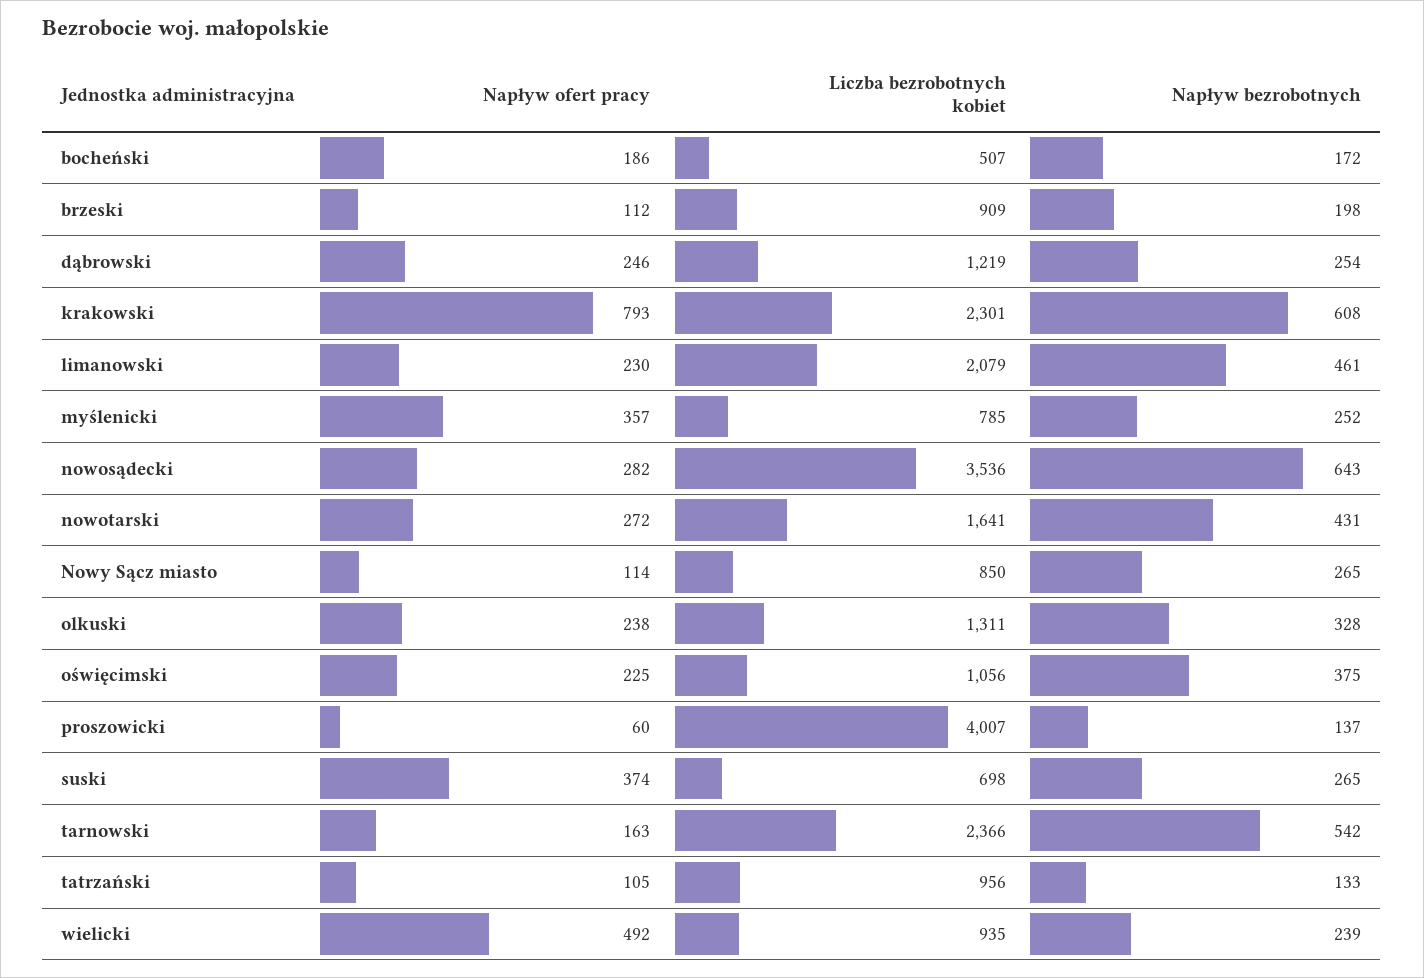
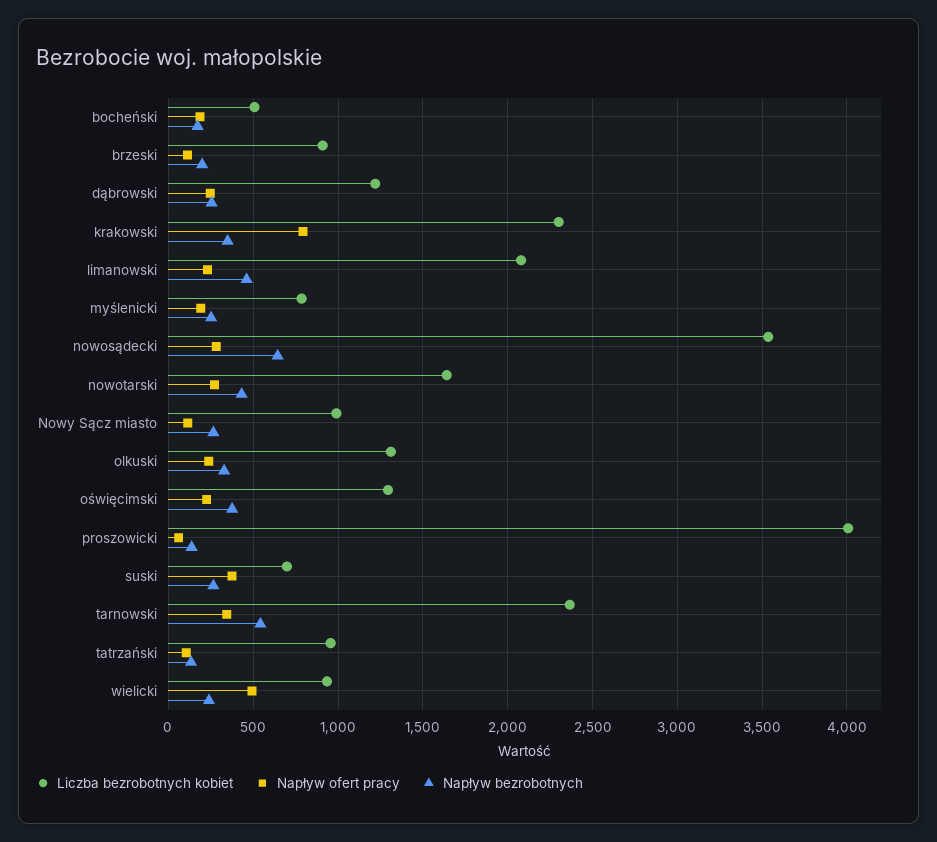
  {
    "Napływ ofert pracy": {
      "bocheński": 186,
      "brzeski": 112,
      "dąbrowski": 246,
      "krakowski": 793,
      "limanowski": 230,
-     "myślenicki": 357,
+     "myślenicki": 200,
      "nowosądecki": 282,
      "nowotarski": 272,
      "Nowy Sącz miasto": 114,
      "olkuski": 238,
      "oświęcimski": 225,
      "proszowicki": 60,
      "suski": 374,
-     "tarnowski": 163,
+     "tarnowski": 350,
      "tatrzański": 105,
      "wielicki": 492
    },
    "Liczba bezrobotnych kobiet": {
      "bocheński": 507,
      "brzeski": 909,
      "dąbrowski": 1219,
      "krakowski": 2301,
      "limanowski": 2079,
      "myślenicki": 785,
      "nowosądecki": 3536,
      "nowotarski": 1641,
-     "Nowy Sącz miasto": 850,
+     "Nowy Sącz miasto": 1000,
      "olkuski": 1311,
-     "oświęcimski": 1056,
+     "oświęcimski": 1300,
      "proszowicki": 4007,
      "suski": 698,
      "tarnowski": 2366,
      "tatrzański": 956,
      "wielicki": 935
    },
    "Napływ bezrobotnych": {
      "bocheński": 172,
      "brzeski": 198,
      "dąbrowski": 254,
-     "krakowski": 608,
+     "krakowski": 350,
      "limanowski": 461,
      "myślenicki": 252,
      "nowosądecki": 643,
      "nowotarski": 431,
      "Nowy Sącz miasto": 265,
      "olkuski": 328,
      "oświęcimski": 375,
      "proszowicki": 137,
      "suski": 265,
      "tarnowski": 542,
      "tatrzański": 133,
      "wielicki": 239
    }
  }

